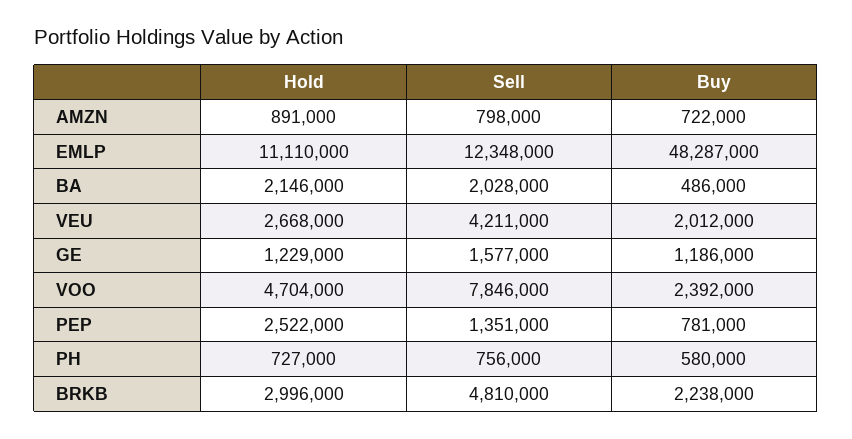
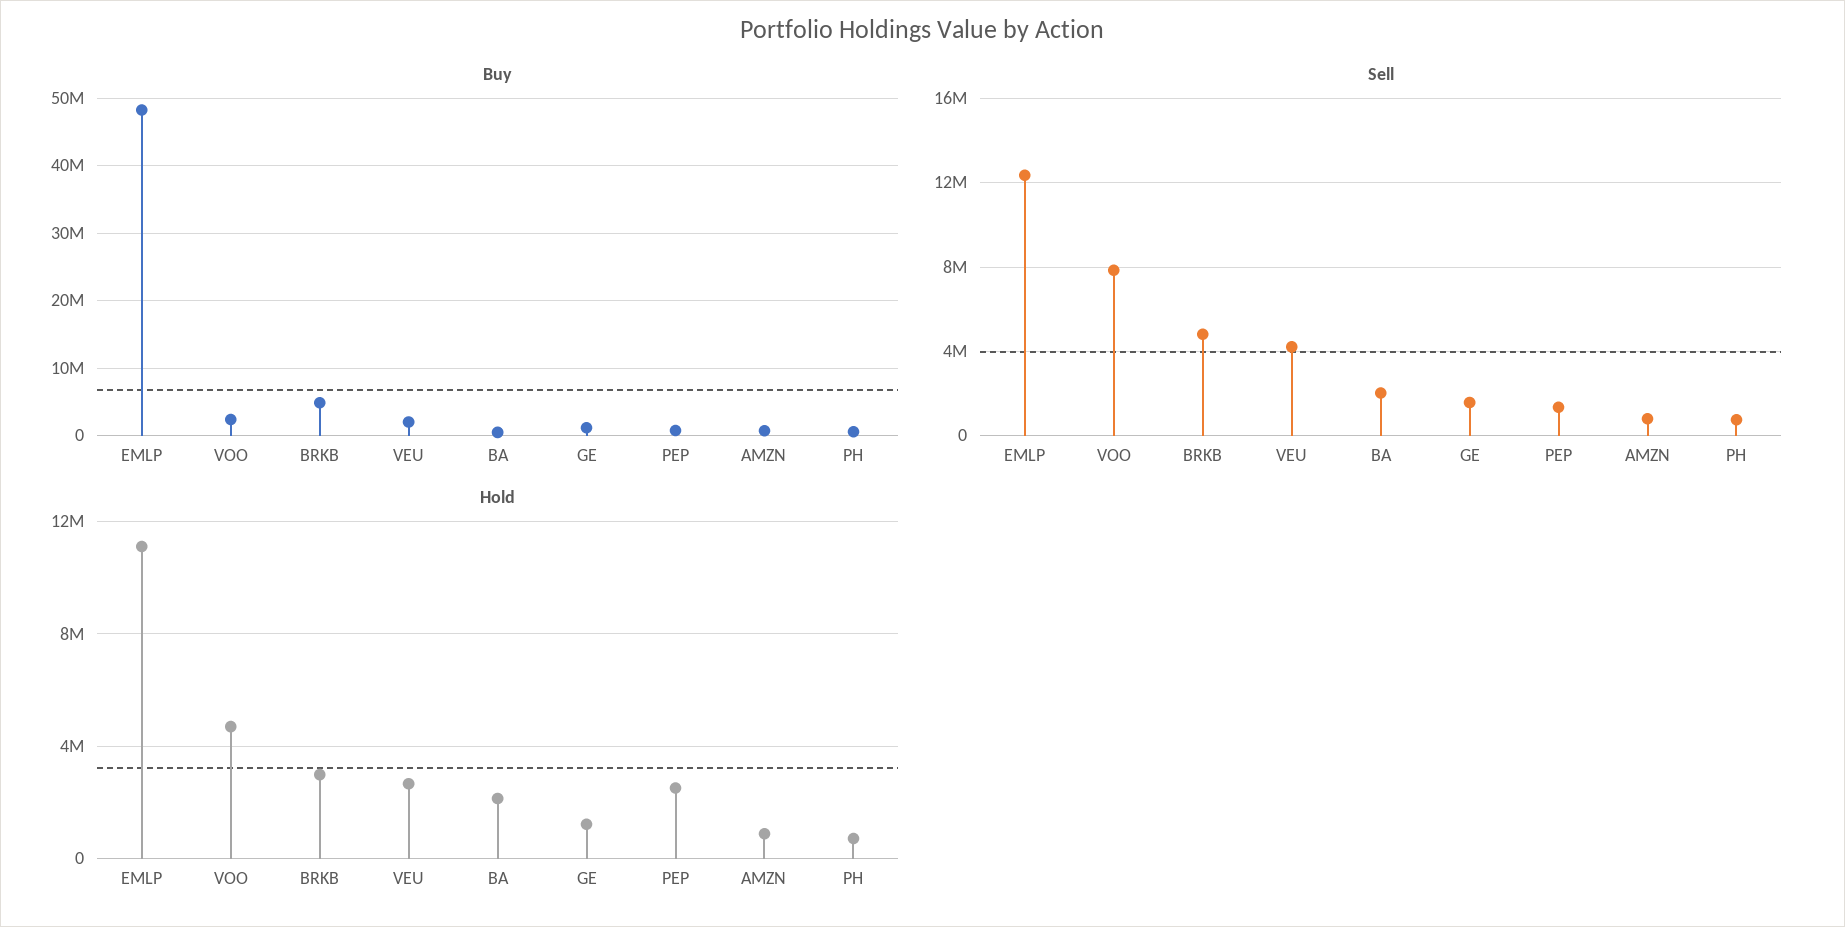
  {
    "Hold": {
      "AMZN": 891000,
      "EMLP": 11110000,
      "BA": 2146000,
      "VEU": 2668000,
      "GE": 1229000,
      "VOO": 4704000,
      "PEP": 2522000,
      "PH": 727000,
      "BRKB": 2996000
    },
    "Sell": {
      "AMZN": 798000,
      "EMLP": 12348000,
      "BA": 2028000,
      "VEU": 4211000,
      "GE": 1577000,
      "VOO": 7846000,
      "PEP": 1351000,
      "PH": 756000,
      "BRKB": 4810000
    },
    "Buy": {
      "AMZN": 722000,
      "EMLP": 48287000,
      "BA": 486000,
      "VEU": 2012000,
      "GE": 1186000,
      "VOO": 2392000,
      "PEP": 781000,
      "PH": 580000,
-     "BRKB": 2238000
+     "BRKB": 5000000
    }
  }

